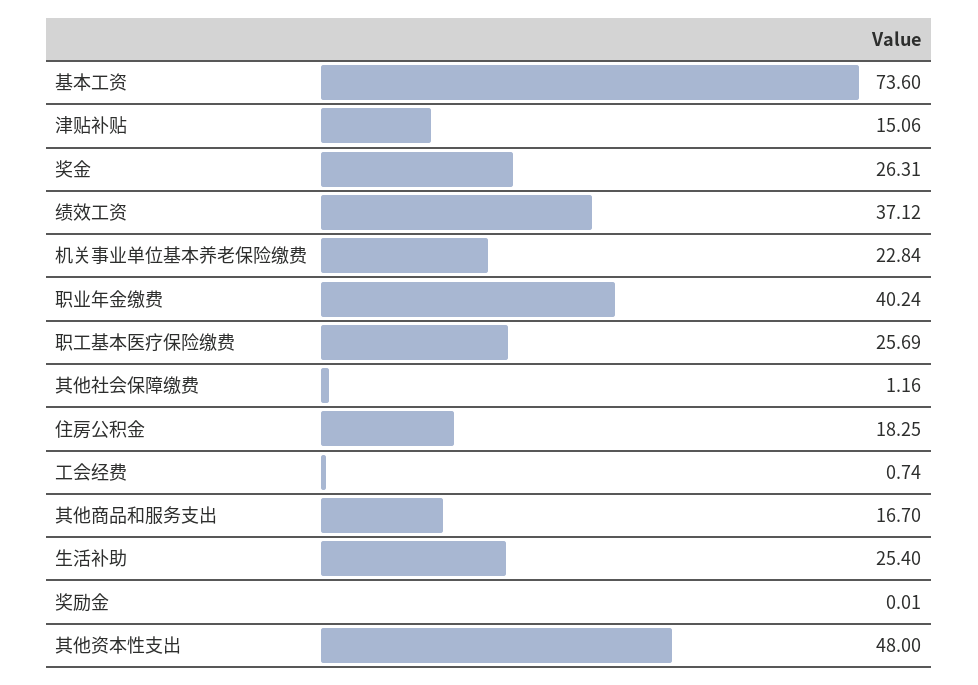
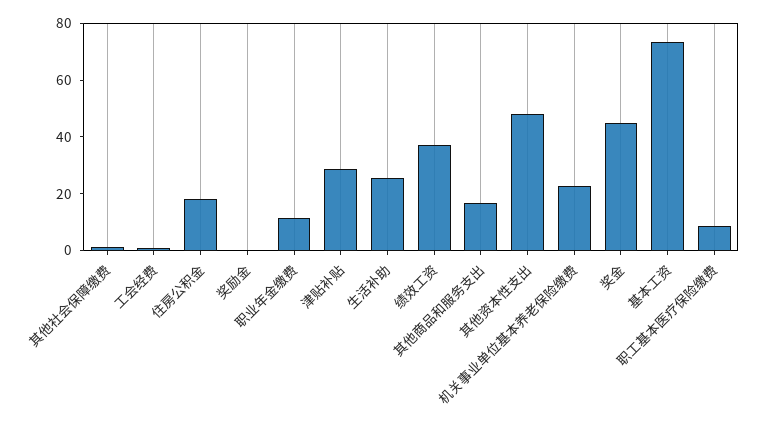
  {
    "基本工资": 73.6,
-   "津贴补贴": 15.06,
+   "津贴补贴": 30,
-   "奖金": 26.31,
+   "奖金": 45,
    "绩效工资": 37.12,
    "机关事业单位基本养老保险缴费": 22.84,
-   "职业年金缴费": 40.24,
+   "职业年金缴费": 10,
-   "职工基本医疗保险缴费": 25.69,
+   "职工基本医疗保险缴费": 10,
    "其他社会保障缴费": 1.16,
    "住房公积金": 18.25,
    "工会经费": 0.74,
    "其他商品和服务支出": 16.7,
    "生活补助": 25.4,
    "奖励金": 0.01,
    "其他资本性支出": 48
  }

